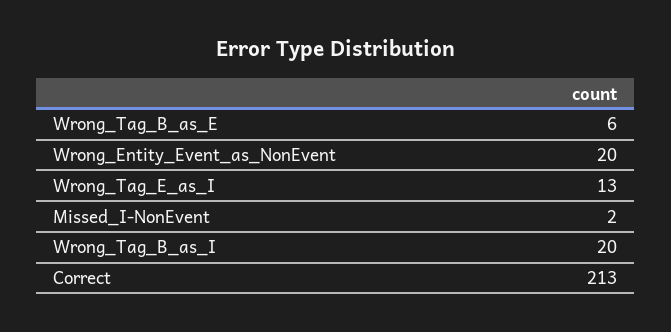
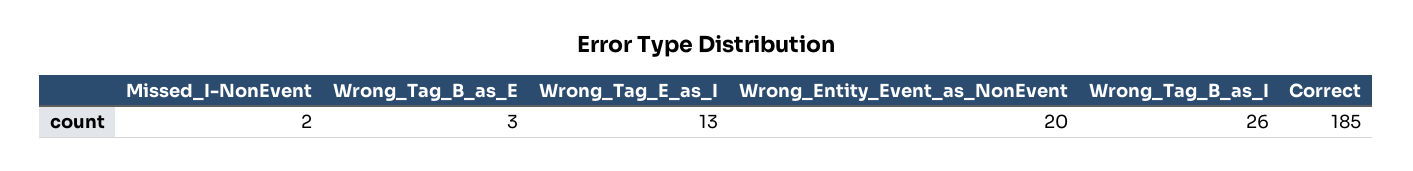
  {
-   "Wrong_Tag_B_as_E": 6,
+   "Wrong_Tag_B_as_E": 3,
    "Wrong_Entity_Event_as_NonEvent": 20,
    "Wrong_Tag_E_as_I": 13,
    "Missed_I-NonEvent": 2,
-   "Wrong_Tag_B_as_I": 20,
+   "Wrong_Tag_B_as_I": 26,
-   "Correct": 213
+   "Correct": 185
  }

